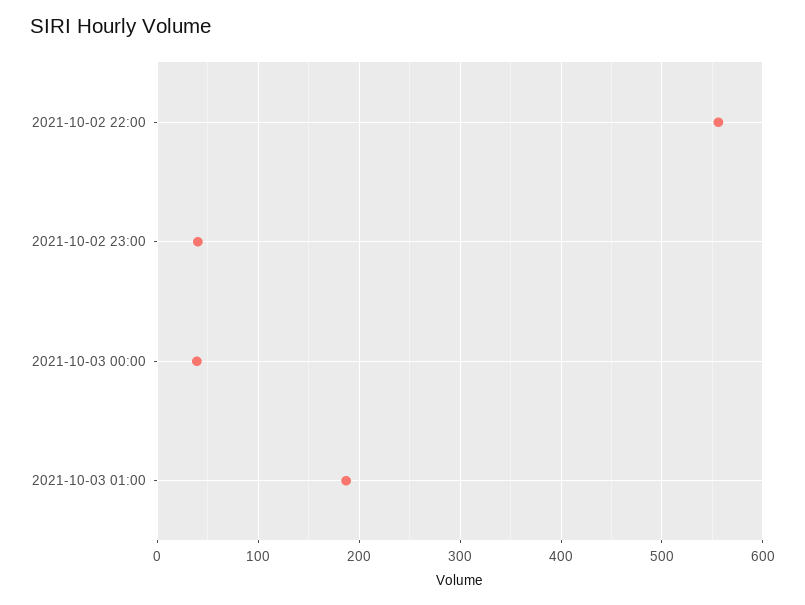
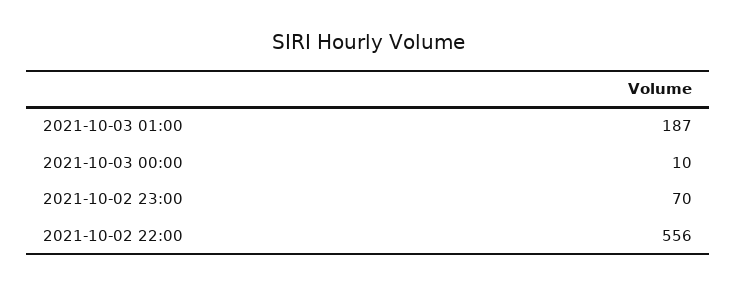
  {
    "2021-10-02 22:00": 556,
-   "2021-10-02 23:00": 40,
+   "2021-10-02 23:00": 70,
-   "2021-10-03 00:00": 40,
+   "2021-10-03 00:00": 10,
    "2021-10-03 01:00": 187
  }

